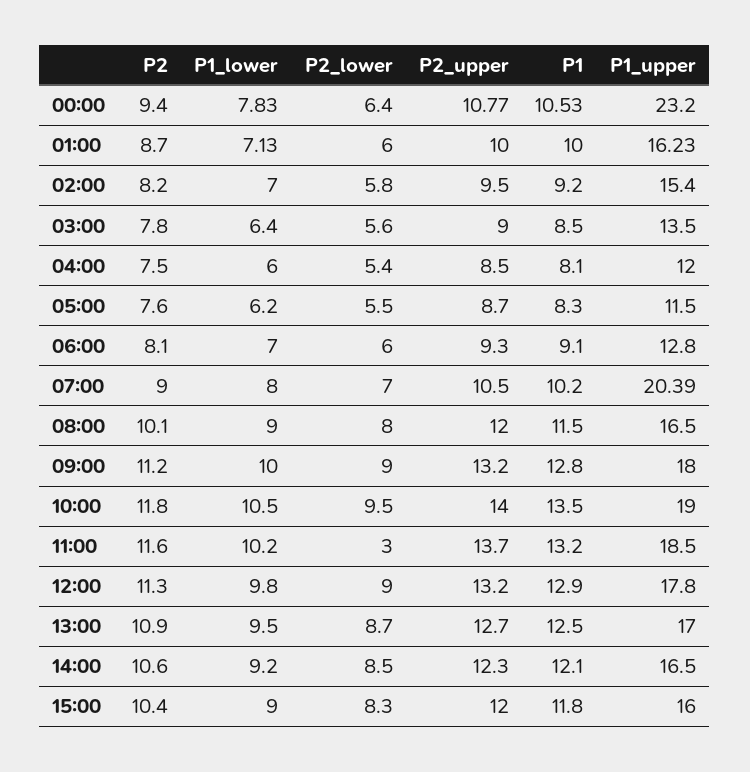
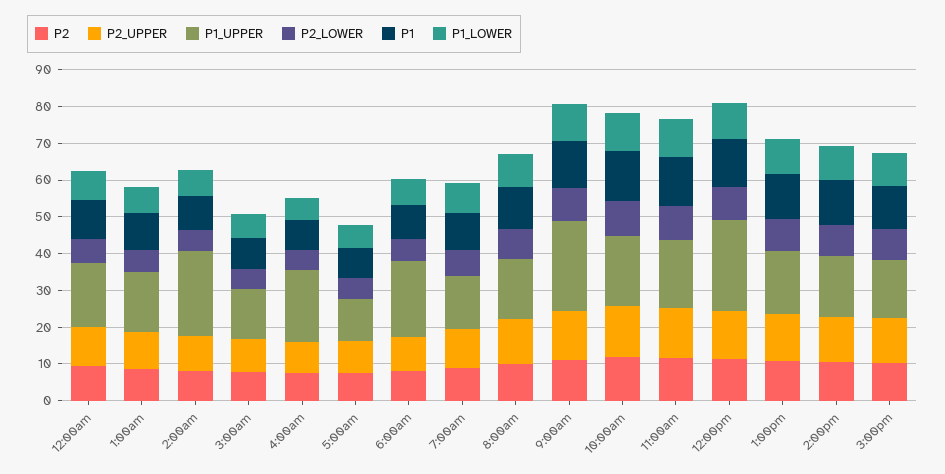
  {
    "P2": {
      "00:00": 9.4,
      "01:00": 8.7,
      "02:00": 8.2,
      "03:00": 7.8,
      "04:00": 7.5,
      "05:00": 7.6,
      "06:00": 8.1,
      "07:00": 9,
      "08:00": 10.1,
      "09:00": 11.2,
      "10:00": 11.8,
      "11:00": 11.6,
      "12:00": 11.3,
      "13:00": 10.9,
      "14:00": 10.6,
      "15:00": 10.4
    },
    "P1_lower": {
      "00:00": 7.83,
      "01:00": 7.13,
      "02:00": 7,
      "03:00": 6.4,
      "04:00": 6,
      "05:00": 6.2,
      "06:00": 7,
      "07:00": 8,
      "08:00": 9,
      "09:00": 10,
      "10:00": 10.5,
      "11:00": 10.2,
      "12:00": 9.8,
      "13:00": 9.5,
      "14:00": 9.2,
      "15:00": 9
    },
    "P2_lower": {
      "00:00": 6.4,
      "01:00": 6,
      "02:00": 5.8,
      "03:00": 5.6,
      "04:00": 5.4,
      "05:00": 5.5,
      "06:00": 6,
      "07:00": 7,
      "08:00": 8,
      "09:00": 9,
      "10:00": 9.5,
-     "11:00": 3,
+     "11:00": 10,
      "12:00": 9,
      "13:00": 8.7,
      "14:00": 8.5,
      "15:00": 8.3
    },
    "P2_upper": {
      "00:00": 10.77,
      "01:00": 10,
      "02:00": 9.5,
      "03:00": 9,
      "04:00": 8.5,
      "05:00": 8.7,
      "06:00": 9.3,
      "07:00": 10.5,
      "08:00": 12,
      "09:00": 13.2,
      "10:00": 14,
      "11:00": 13.7,
      "12:00": 13.2,
      "13:00": 12.7,
      "14:00": 12.3,
      "15:00": 12
    },
    "P1": {
      "00:00": 10.53,
      "01:00": 10,
      "02:00": 9.2,
      "03:00": 8.5,
      "04:00": 8.1,
      "05:00": 8.3,
      "06:00": 9.1,
      "07:00": 10.2,
      "08:00": 11.5,
      "09:00": 12.8,
      "10:00": 13.5,
      "11:00": 13.2,
      "12:00": 12.9,
      "13:00": 12.5,
      "14:00": 12.1,
      "15:00": 11.8
    },
    "P1_upper": {
-     "00:00": 23.2,
+     "00:00": 17.5,
      "01:00": 16.23,
-     "02:00": 15.4,
+     "02:00": 22.5,
      "03:00": 13.5,
-     "04:00": 12,
+     "04:00": 20,
      "05:00": 11.5,
-     "06:00": 12.8,
+     "06:00": 20,
-     "07:00": 20.39,
+     "07:00": 15,
      "08:00": 16.5,
-     "09:00": 18,
+     "09:00": 25,
      "10:00": 19,
      "11:00": 18.5,
-     "12:00": 17.8,
+     "12:00": 25,
      "13:00": 17,
      "14:00": 16.5,
      "15:00": 16
    }
  }

